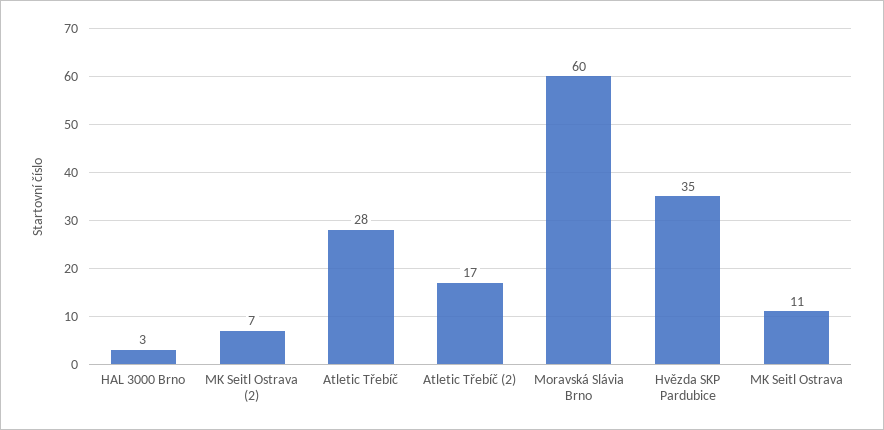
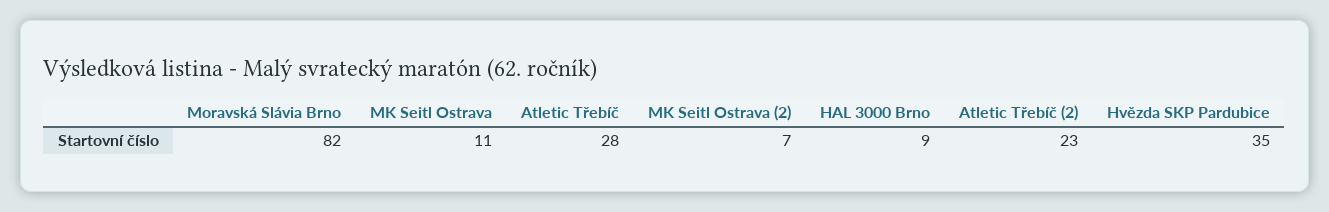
  {
-   "HAL 3000 Brno": 3,
+   "HAL 3000 Brno": 9,
    "MK Seitl Ostrava (2)": 7,
    "Atletic Třebíč": 28,
-   "Atletic Třebíč (2)": 17,
+   "Atletic Třebíč (2)": 23,
-   "Moravská Slávia Brno": 60,
+   "Moravská Slávia Brno": 82,
    "Hvězda SKP Pardubice": 35,
    "MK Seitl Ostrava": 11
  }

